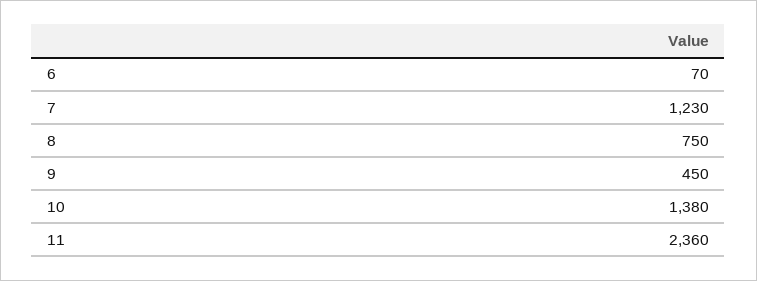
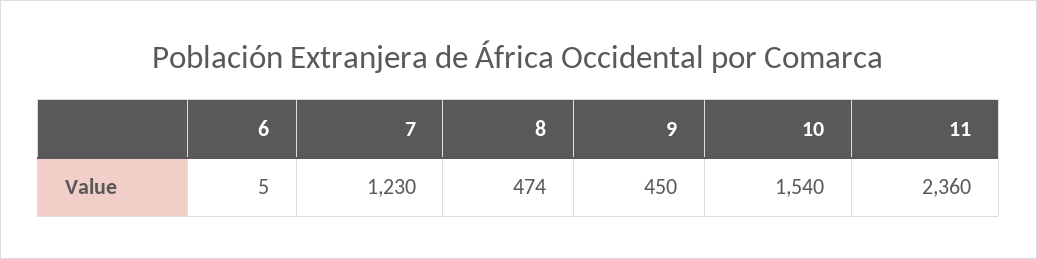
  {
-   "6": 70,
+   "6": 5,
    "7": 1230,
-   "8": 750,
+   "8": 474,
    "9": 450,
-   "10": 1380,
+   "10": 1540,
    "11": 2360
  }

